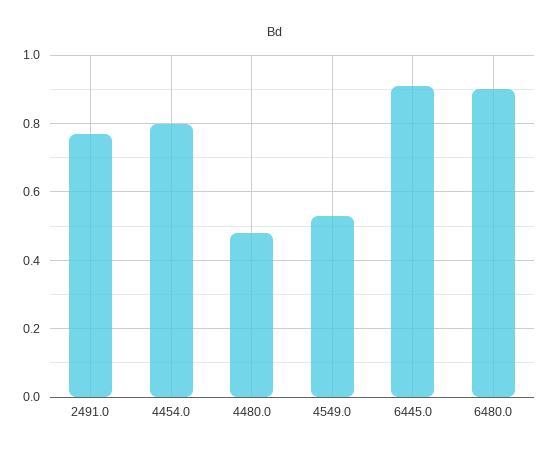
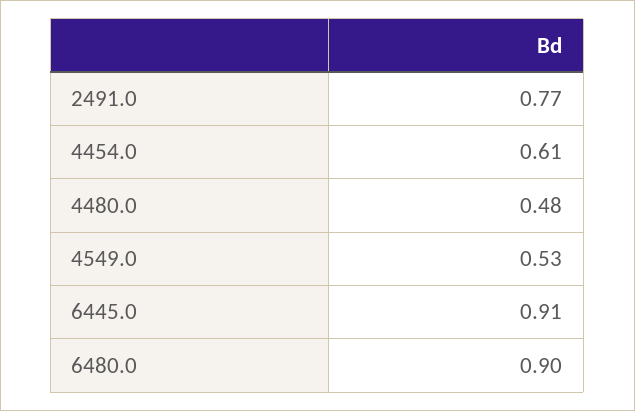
  {
    "2491.0": 0.77,
-   "4454.0": 0.8,
+   "4454.0": 0.61,
    "4480.0": 0.48,
    "4549.0": 0.53,
    "6445.0": 0.91,
    "6480.0": 0.9
  }

